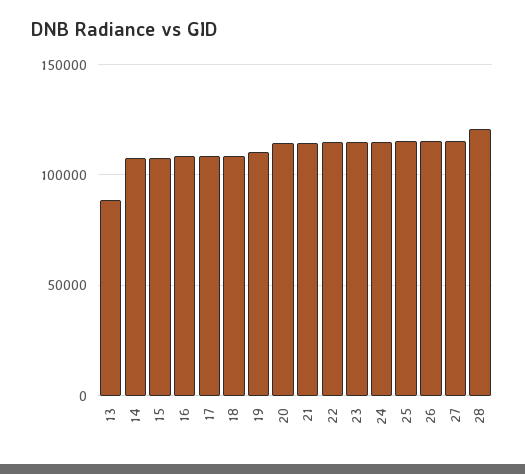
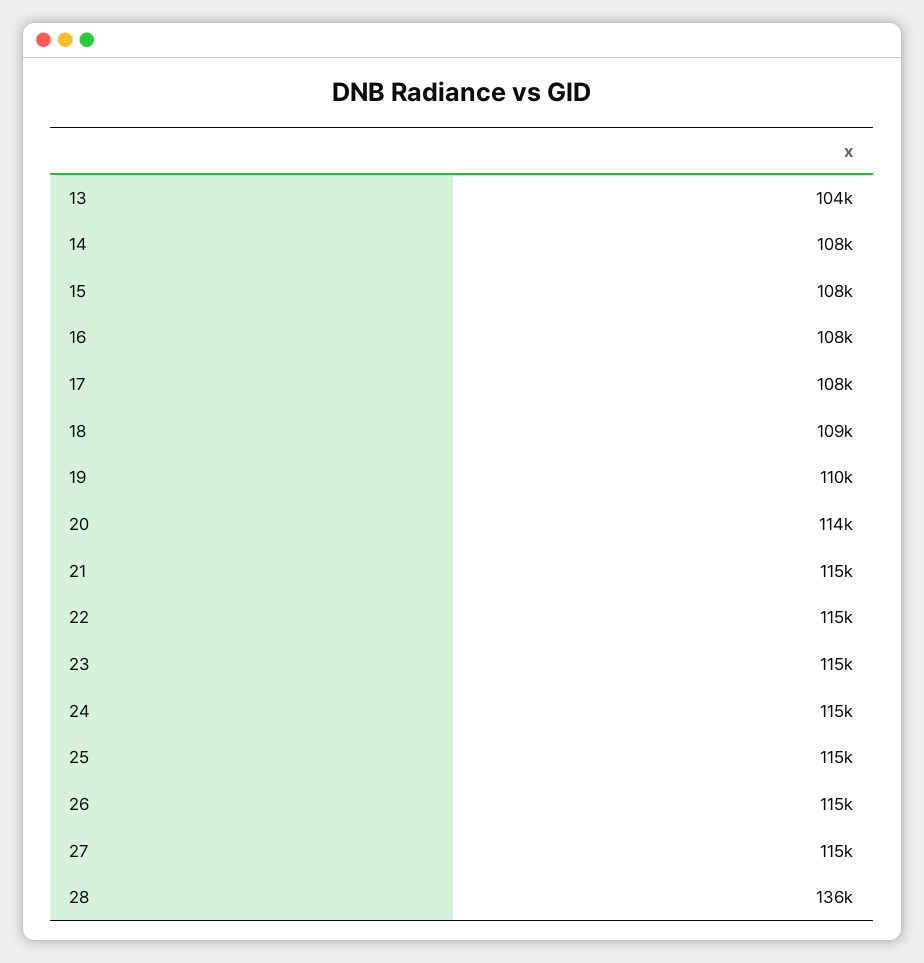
  {
-   "13": 90000,
+   "13": 104000,
    "14": 108000,
    "15": 108000,
    "16": 108000,
    "17": 108000,
    "18": 109000,
    "19": 110000,
    "20": 114000,
    "21": 115000,
    "22": 115000,
    "23": 115000,
    "24": 115000,
    "25": 115000,
    "26": 115000,
    "27": 115000,
-   "28": 120000
+   "28": 136000
  }

